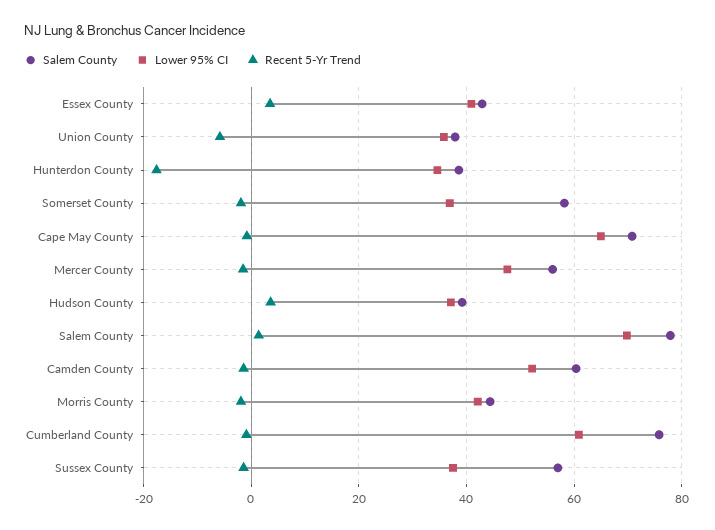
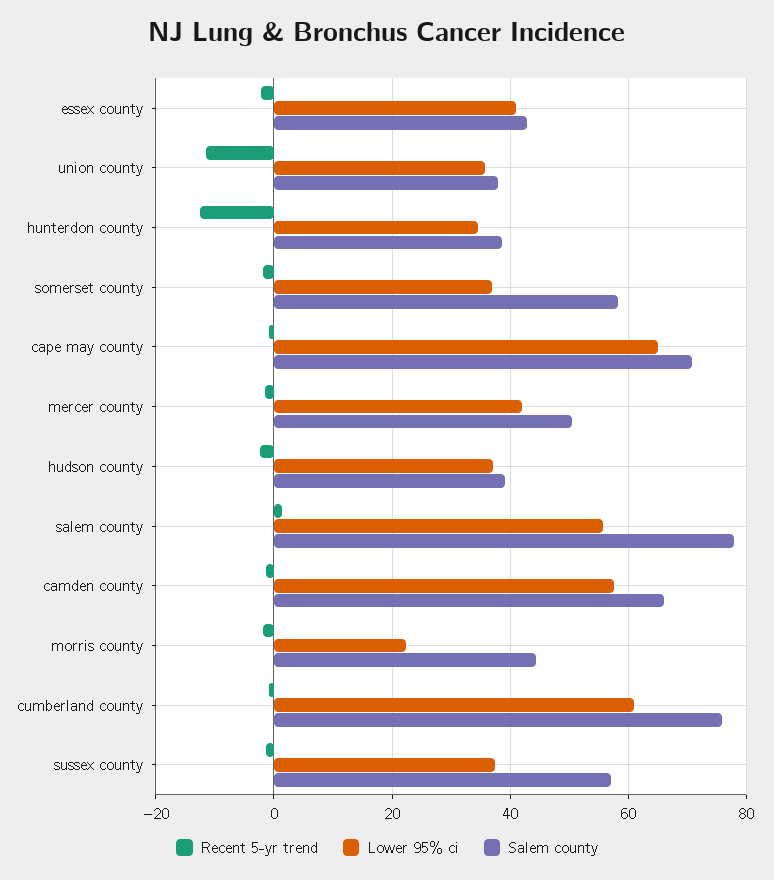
  {
    "Salem County": {
      "Essex County": 42,
      "Union County": 38,
      "Hunterdon County": 38,
      "Somerset County": 58,
      "Cape May County": 70,
-     "Mercer County": 56,
+     "Mercer County": 50,
      "Hudson County": 40,
      "Salem County": 78,
-     "Camden County": 60,
+     "Camden County": 66,
      "Morris County": 44,
      "Cumberland County": 76,
      "Sussex County": 58
    },
    "Lower 95% CI": {
      "Essex County": 40,
      "Union County": 36,
      "Hunterdon County": 34,
      "Somerset County": 36,
      "Cape May County": 66,
-     "Mercer County": 48,
+     "Mercer County": 42,
      "Hudson County": 38,
-     "Salem County": 70,
+     "Salem County": 56,
-     "Camden County": 52,
+     "Camden County": 58,
-     "Morris County": 42,
+     "Morris County": 22,
      "Cumberland County": 60,
      "Sussex County": 38
    },
    "Recent 5-Yr Trend": {
-     "Essex County": 4,
+     "Essex County": -2,
-     "Union County": -6,
+     "Union County": -12,
-     "Hunterdon County": -18,
+     "Hunterdon County": -12,
      "Somerset County": -2,
      "Cape May County": 0,
      "Mercer County": -2,
-     "Hudson County": 4,
+     "Hudson County": -2,
      "Salem County": 2,
      "Camden County": -2,
      "Morris County": -2,
      "Cumberland County": 0,
      "Sussex County": -2
    }
  }

